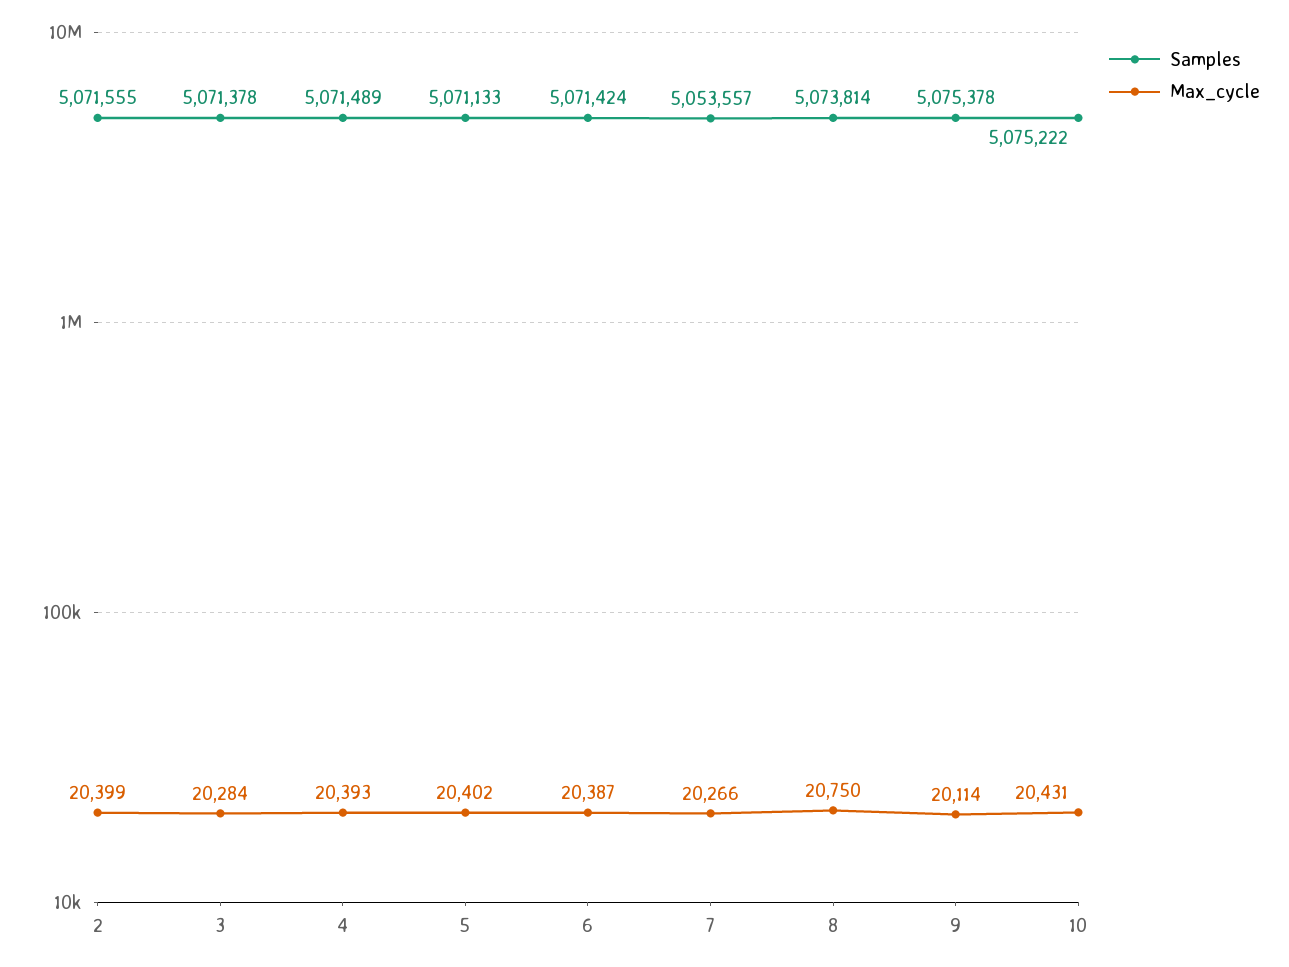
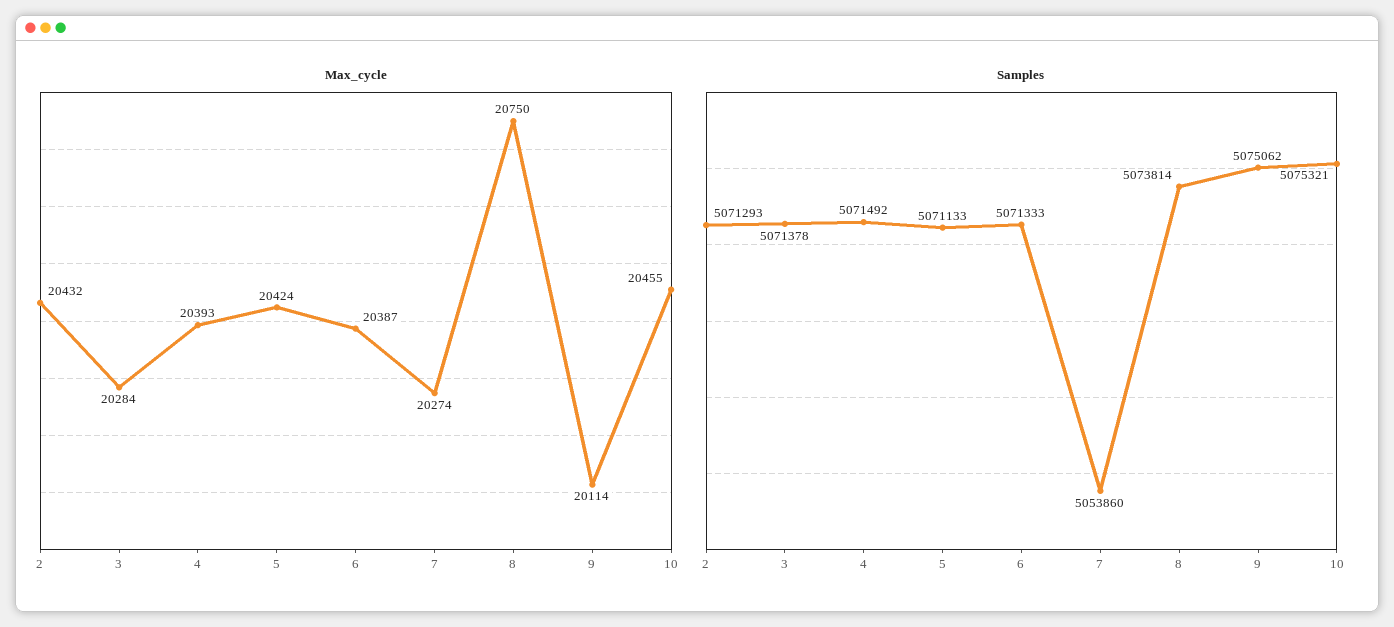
  {
    "Samples": {
-     "2": 5071555,
+     "2": 5071293,
      "3": 5071378,
-     "4": 5071489,
+     "4": 5071492,
      "5": 5071133,
-     "6": 5071424,
+     "6": 5071333,
-     "7": 5053557,
+     "7": 5053860,
      "8": 5073814,
-     "9": 5075378,
+     "9": 5075062,
-     "10": 5075222
+     "10": 5075321
    },
    "Max_cycle": {
-     "2": 20399,
+     "2": 20432,
      "3": 20284,
      "4": 20393,
-     "5": 20402,
+     "5": 20424,
      "6": 20387,
-     "7": 20266,
+     "7": 20274,
      "8": 20750,
      "9": 20114,
-     "10": 20431
+     "10": 20455
    }
  }

